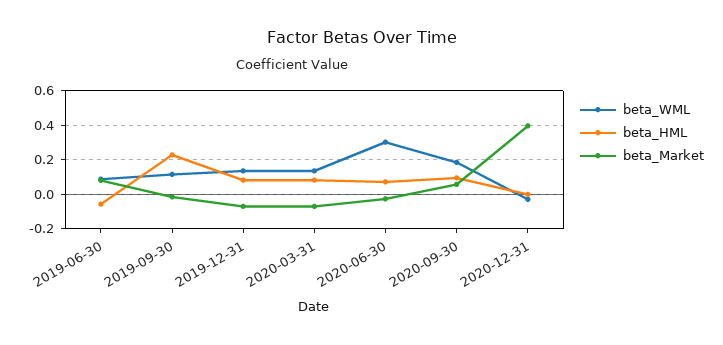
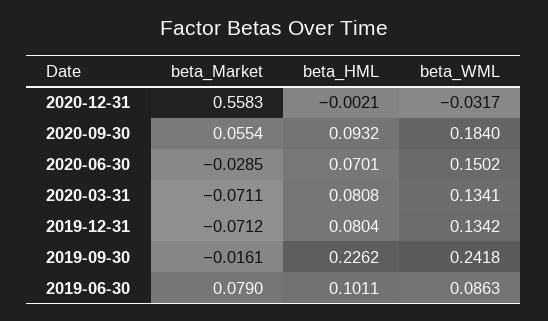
  {
    "beta_WML": {
      "2019-06-30": 0.0863,
-     "2019-09-30": 0.1,
+     "2019-09-30": 0.2418,
      "2019-12-31": 0.1342,
      "2020-03-31": 0.1341,
-     "2020-06-30": 0.3,
+     "2020-06-30": 0.1502,
      "2020-09-30": 0.184,
      "2020-12-31": -0.0317
    },
    "beta_HML": {
-     "2019-06-30": -0.05,
+     "2019-06-30": 0.1011,
      "2019-09-30": 0.2262,
      "2019-12-31": 0.0804,
      "2020-03-31": 0.0808,
      "2020-06-30": 0.0701,
      "2020-09-30": 0.0932,
      "2020-12-31": -0.0021
    },
    "beta_Market": {
      "2019-06-30": 0.079,
      "2019-09-30": -0.0161,
      "2019-12-31": -0.0712,
      "2020-03-31": -0.0711,
      "2020-06-30": -0.0285,
      "2020-09-30": 0.0554,
-     "2020-12-31": 0.4
+     "2020-12-31": 0.5583
    }
  }

